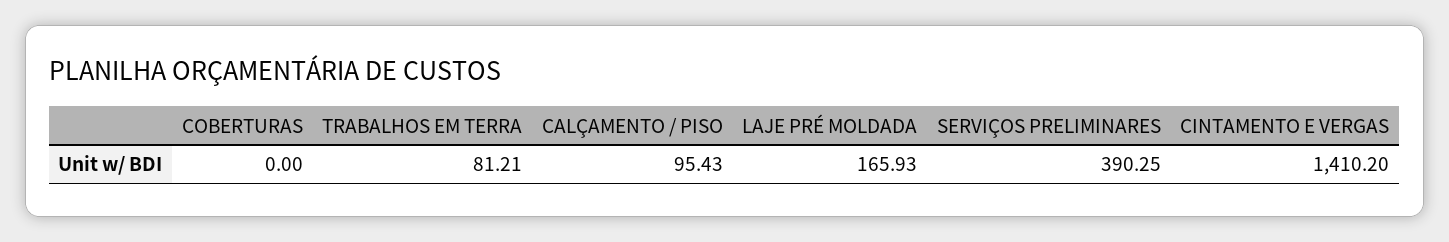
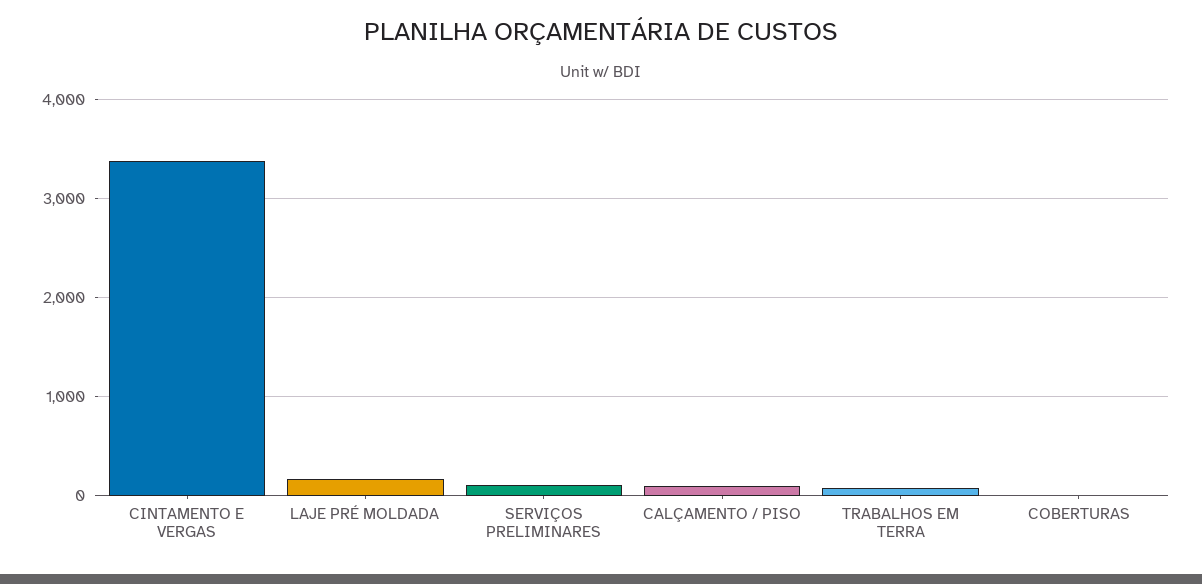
  {
    "COBERTURAS": 0,
    "TRABALHOS EM TERRA": 81.21,
    "CALÇAMENTO / PISO": 95.43,
    "LAJE PRÉ MOLDADA": 165.93,
-   "SERVIÇOS PRELIMINARES": 390.25,
+   "SERVIÇOS PRELIMINARES": 100,
-   "CINTAMENTO E VERGAS": 1410.2
+   "CINTAMENTO E VERGAS": 3400
  }

